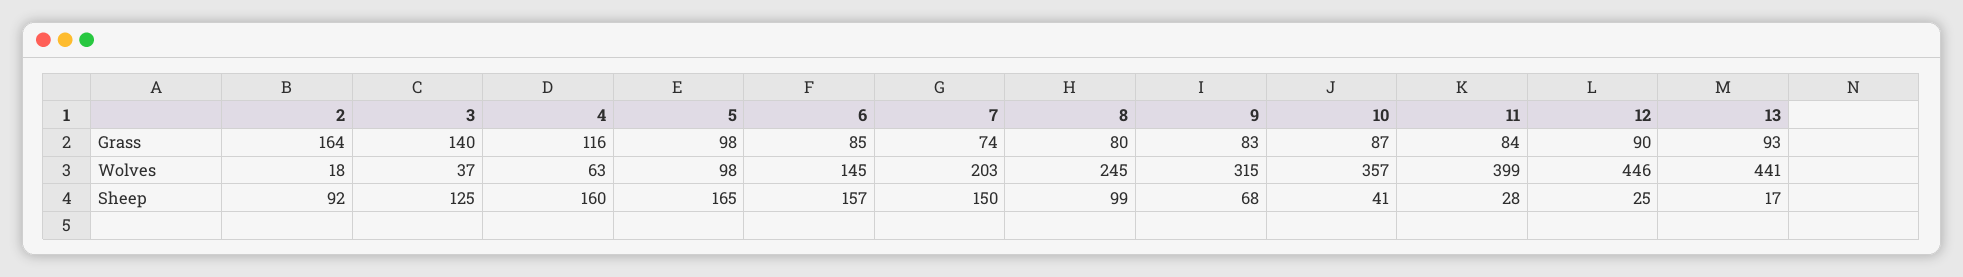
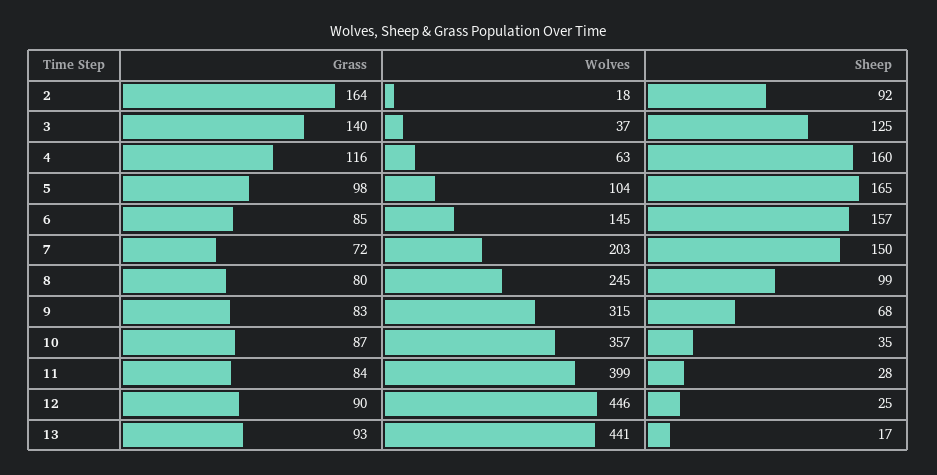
  {
    "2": {
      "Grass": 164,
      "Wolves": 18,
      "Sheep": 92
    },
    "3": {
      "Grass": 140,
      "Wolves": 37,
      "Sheep": 125
    },
    "4": {
      "Grass": 116,
      "Wolves": 63,
      "Sheep": 160
    },
    "5": {
      "Grass": 98,
-     "Wolves": 98,
+     "Wolves": 104,
      "Sheep": 165
    },
    "6": {
      "Grass": 85,
      "Wolves": 145,
      "Sheep": 157
    },
    "7": {
-     "Grass": 74,
+     "Grass": 72,
      "Wolves": 203,
      "Sheep": 150
    },
    "8": {
      "Grass": 80,
      "Wolves": 245,
      "Sheep": 99
    },
    "9": {
      "Grass": 83,
      "Wolves": 315,
      "Sheep": 68
    },
    "10": {
      "Grass": 87,
      "Wolves": 357,
-     "Sheep": 41
+     "Sheep": 35
    },
    "11": {
      "Grass": 84,
      "Wolves": 399,
      "Sheep": 28
    },
    "12": {
      "Grass": 90,
      "Wolves": 446,
      "Sheep": 25
    },
    "13": {
      "Grass": 93,
      "Wolves": 441,
      "Sheep": 17
    }
  }

